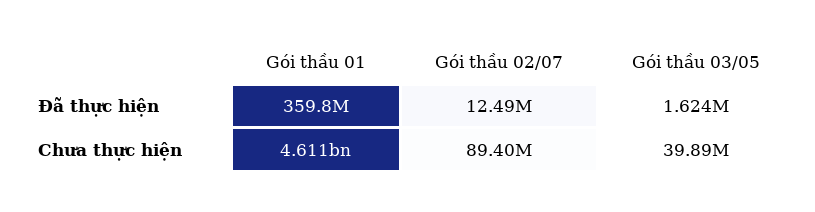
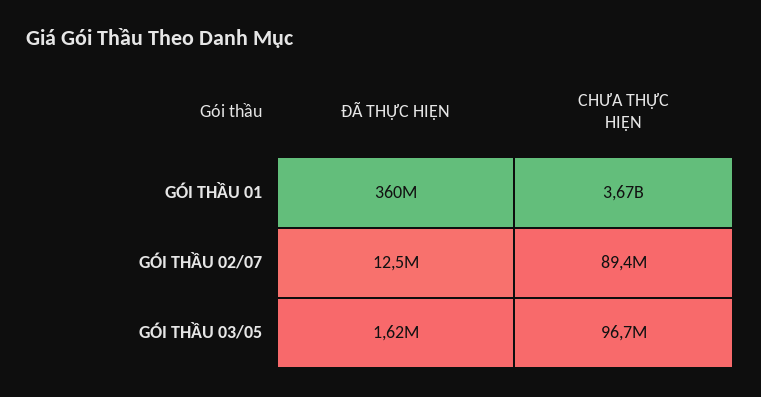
  {
    "Gói thầu 01": {
      "Đã thực hiện": 359800000,
-     "Chưa thực hiện": 4611000000
+     "Chưa thực hiện": 3670000000
    },
    "Gói thầu 02/07": {
      "Đã thực hiện": 12490000,
      "Chưa thực hiện": 89400000
    },
    "Gói thầu 03/05": {
      "Đã thực hiện": 1624000,
-     "Chưa thực hiện": 39890000
+     "Chưa thực hiện": 96700000
    }
  }

